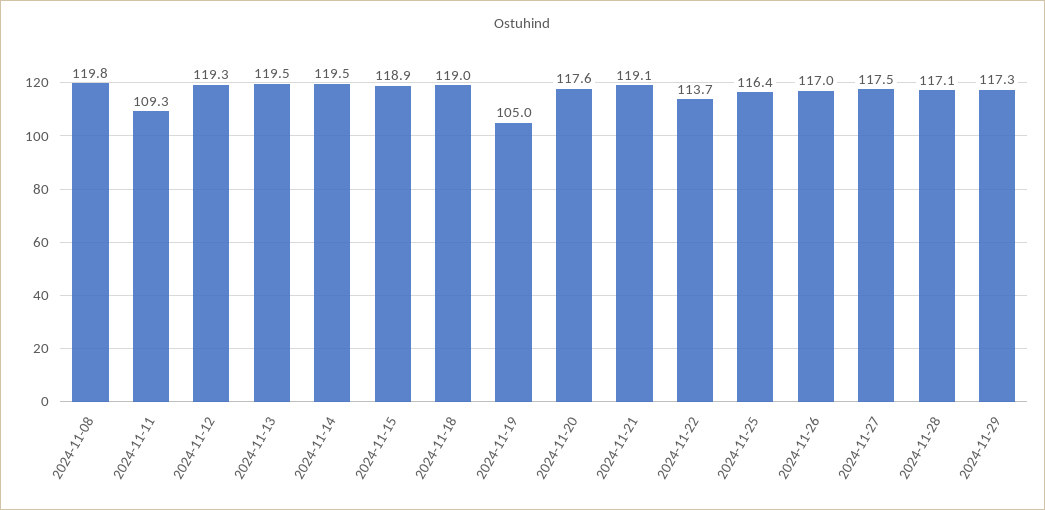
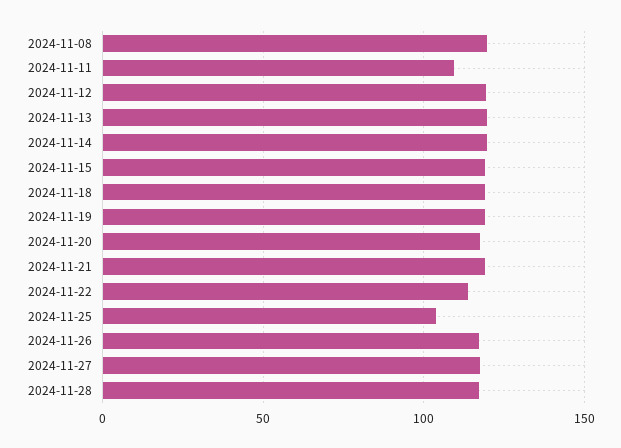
  {
    "2024-11-08": 119.8,
    "2024-11-11": 109.3,
    "2024-11-12": 119.3,
    "2024-11-13": 119.5,
    "2024-11-14": 119.5,
    "2024-11-15": 118.9,
    "2024-11-18": 119,
-   "2024-11-19": 105,
+   "2024-11-19": 120,
    "2024-11-20": 117.6,
    "2024-11-21": 119.1,
    "2024-11-22": 113.7,
-   "2024-11-25": 116.4,
+   "2024-11-25": 105,
    "2024-11-26": 117,
    "2024-11-27": 117.5,
-   "2024-11-28": 117.1,
+   "2024-11-28": 117.1
-   "2024-11-29": 117.3
  }

